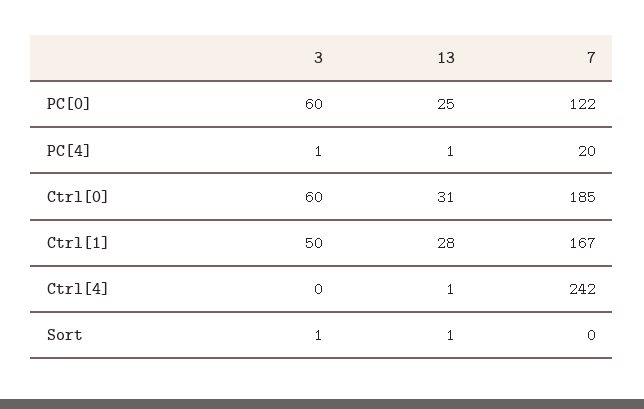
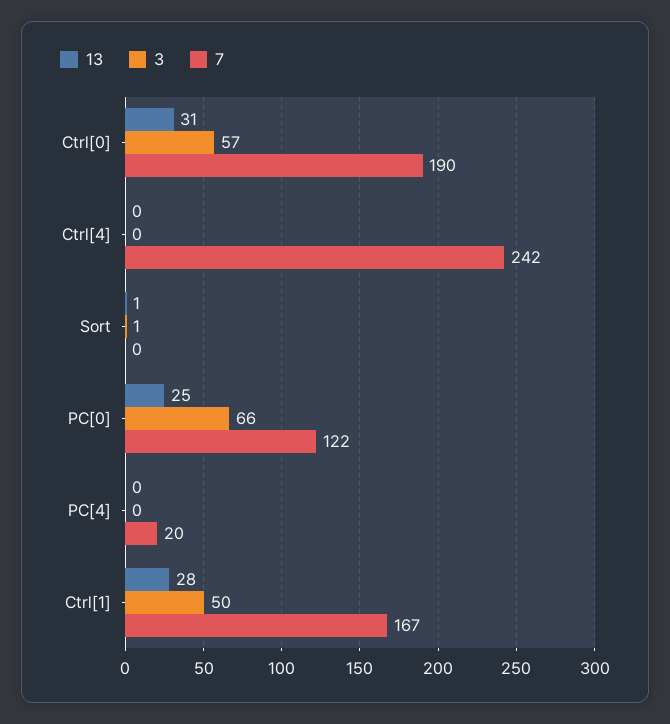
  {
    "3": {
-     "PC[0]": 60,
+     "PC[0]": 66,
-     "PC[4]": 1,
+     "PC[4]": 0,
-     "Ctrl[0]": 60,
+     "Ctrl[0]": 57,
      "Ctrl[1]": 50,
      "Ctrl[4]": 0,
      "Sort": 1
    },
    "13": {
      "PC[0]": 25,
-     "PC[4]": 1,
+     "PC[4]": 0,
      "Ctrl[0]": 31,
      "Ctrl[1]": 28,
-     "Ctrl[4]": 1,
+     "Ctrl[4]": 0,
      "Sort": 1
    },
    "7": {
      "PC[0]": 122,
      "PC[4]": 20,
-     "Ctrl[0]": 185,
+     "Ctrl[0]": 190,
      "Ctrl[1]": 167,
      "Ctrl[4]": 242,
      "Sort": 0
    }
  }

